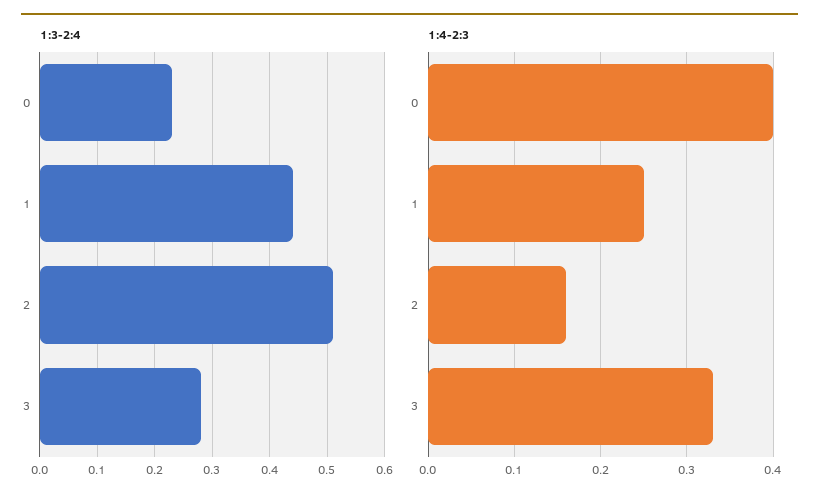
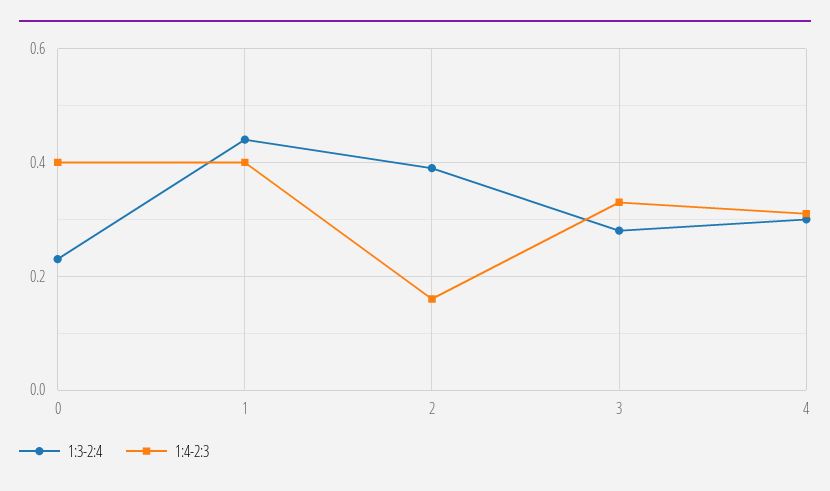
  {
    "1:3-2:4": {
      "0": 0.25,
      "1": 0.45,
-     "2": 0.5,
+     "2": 0.4,
-     "3": 0.3
+     "3": 0.3,
+     "4": 0.3
    },
    "1:4-2:3": {
      "0": 0.4,
-     "1": 0.25,
+     "1": 0.4,
      "2": 0.16,
-     "3": 0.33
+     "3": 0.33,
+     "4": 0.3
    }
  }

